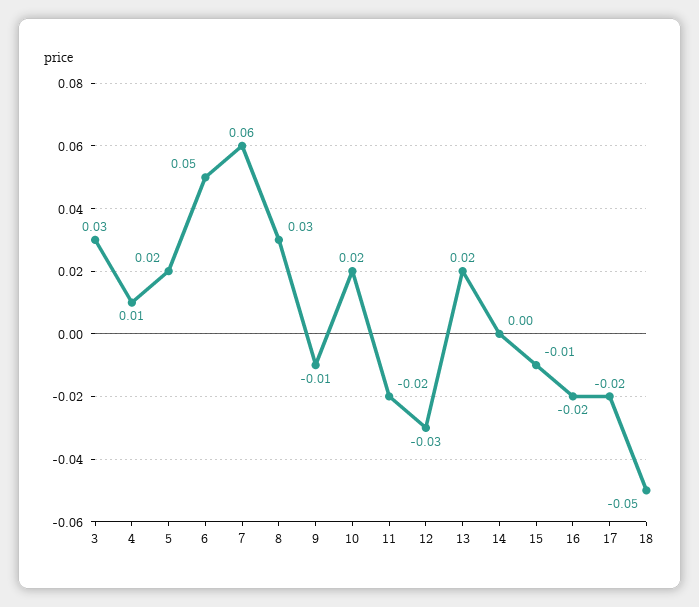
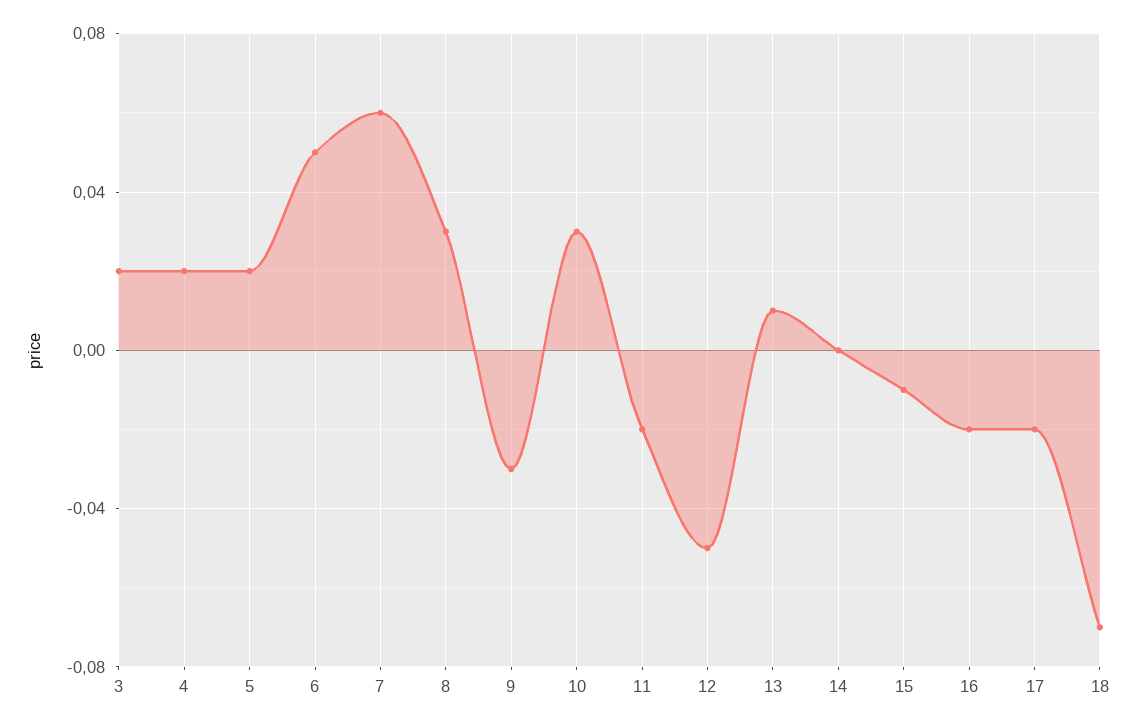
  {
-   "3": 0.03,
+   "3": 0.02,
-   "4": 0.01,
+   "4": 0.02,
    "5": 0.02,
    "6": 0.05,
    "7": 0.06,
    "8": 0.03,
-   "9": -0.01,
+   "9": -0.03,
-   "10": 0.02,
+   "10": 0.03,
    "11": -0.02,
-   "12": -0.03,
+   "12": -0.05,
-   "13": 0.02,
+   "13": 0.01,
    "14": 0,
    "15": -0.01,
    "16": -0.02,
    "17": -0.02,
-   "18": -0.05
+   "18": -0.07
  }

